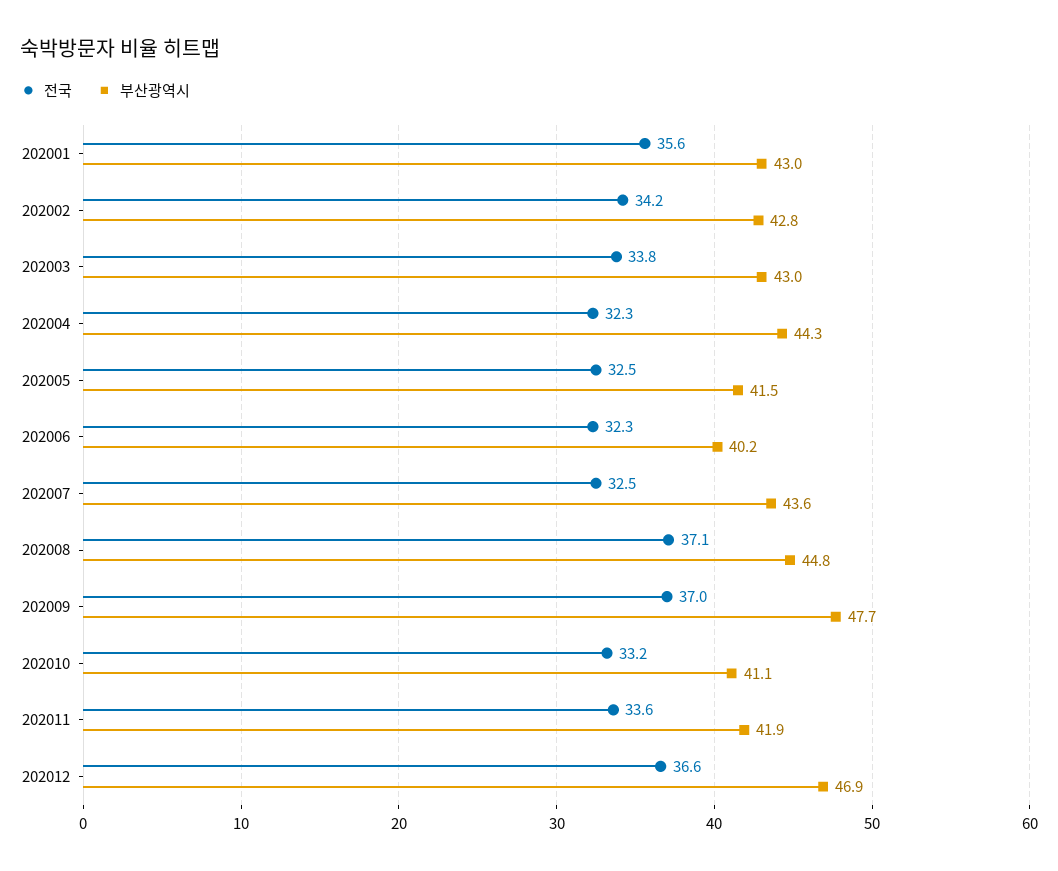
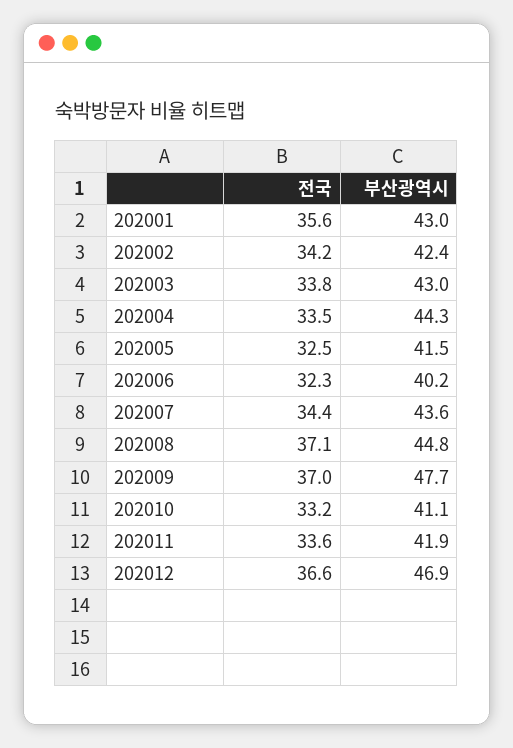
  {
    "전국": {
      "202001": 35.6,
      "202002": 34.2,
      "202003": 33.8,
-     "202004": 32.3,
+     "202004": 33.5,
      "202005": 32.5,
      "202006": 32.3,
-     "202007": 32.5,
+     "202007": 34.4,
      "202008": 37.1,
      "202009": 37,
      "202010": 33.2,
      "202011": 33.6,
      "202012": 36.6
    },
    "부산광역시": {
      "202001": 43,
-     "202002": 42.8,
+     "202002": 42.4,
      "202003": 43,
      "202004": 44.3,
      "202005": 41.5,
      "202006": 40.2,
      "202007": 43.6,
      "202008": 44.8,
      "202009": 47.7,
      "202010": 41.1,
      "202011": 41.9,
      "202012": 46.9
    }
  }

